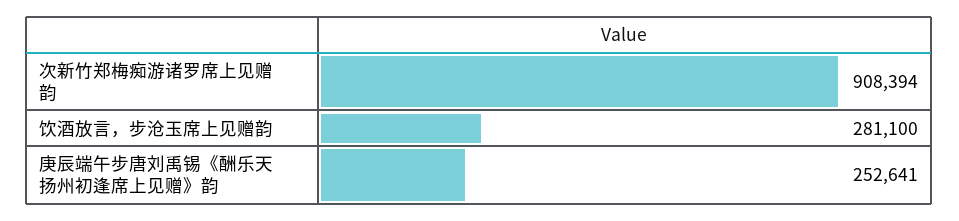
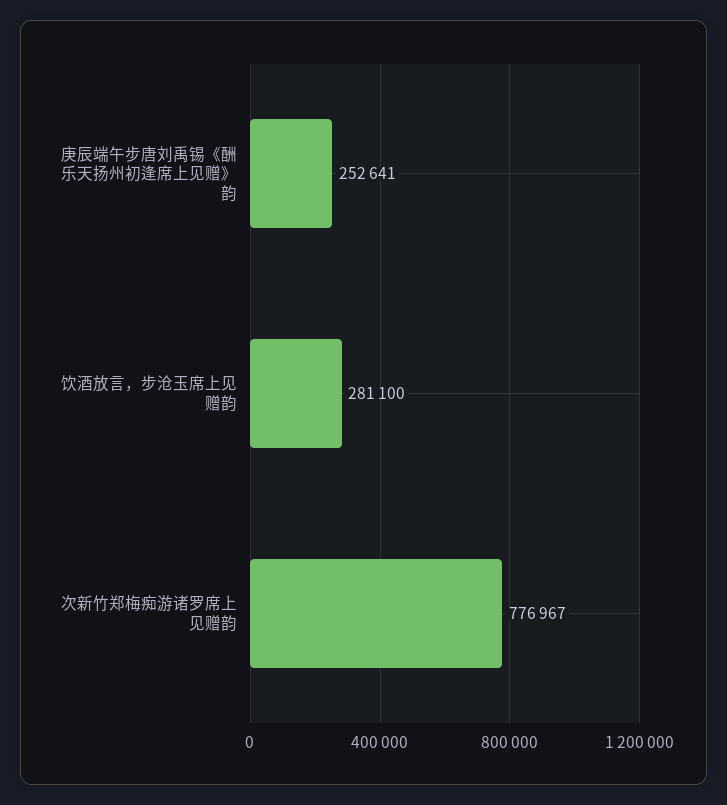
  {
-   "次新竹郑梅痴游诸罗席上见赠韵": 908394,
+   "次新竹郑梅痴游诸罗席上见赠韵": 776967,
    "饮酒放言，步沧玉席上见赠韵": 281100,
    "庚辰端午步唐刘禹锡《酬乐天扬州初逢席上见赠》韵": 252641
  }

